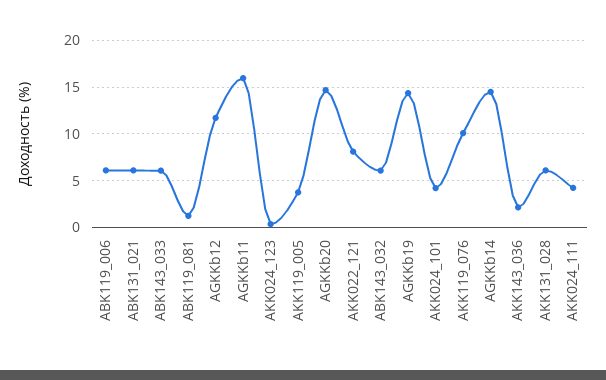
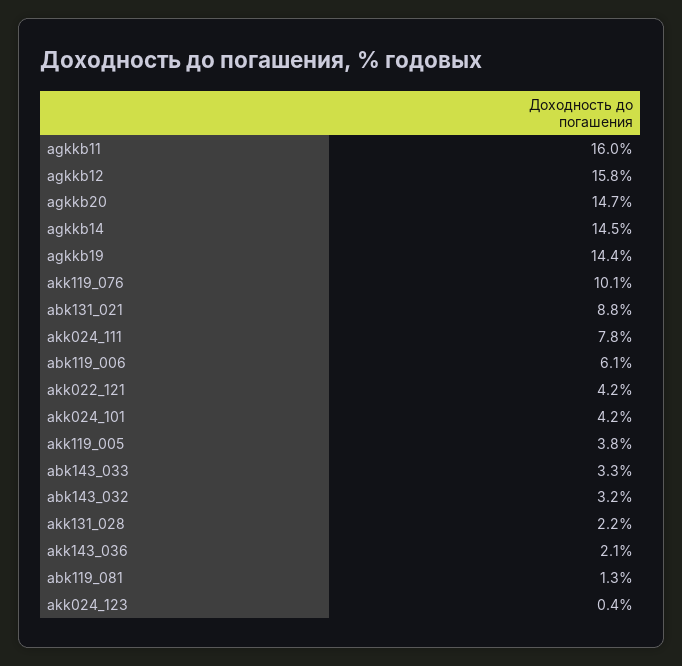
  {
    "ABK119_006": 6.1,
-   "ABK131_021": 6,
+   "ABK131_021": 8.8,
-   "ABK143_033": 6,
+   "ABK143_033": 3.3,
    "ABK119_081": 1.3,
-   "AGKKb12": 12,
+   "AGKKb12": 15.8,
    "AGKKb11": 16,
    "AKK024_123": 0.4,
    "AKK119_005": 3.8,
    "AGKKb20": 14.7,
-   "AKK022_121": 8,
+   "AKK022_121": 4.2,
-   "ABK143_032": 6,
+   "ABK143_032": 3.2,
    "AGKKb19": 14.4,
    "AKK024_101": 4.2,
    "AKK119_076": 10.1,
    "AGKKb14": 14.5,
    "AKK143_036": 2.1,
-   "AKK131_028": 6,
+   "AKK131_028": 2.2,
-   "AKK024_111": 4
+   "AKK024_111": 7.8
  }

